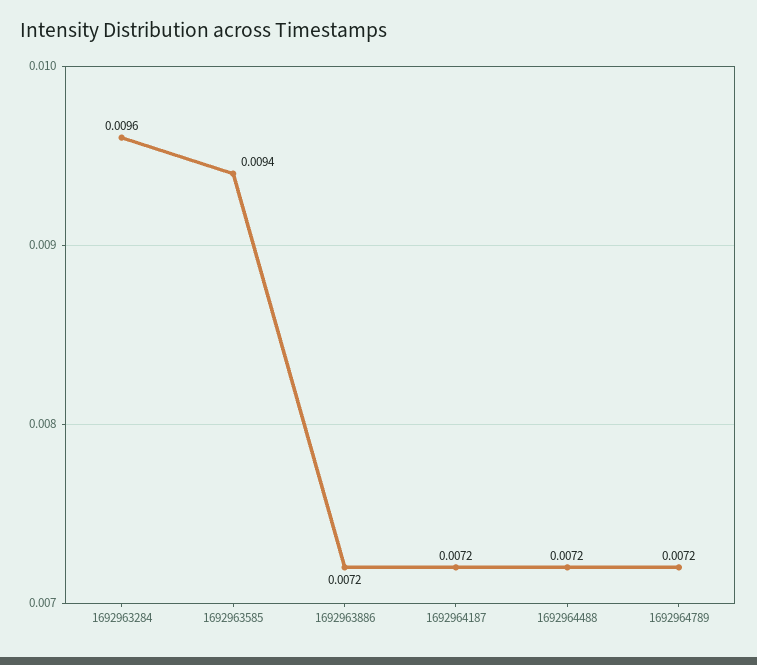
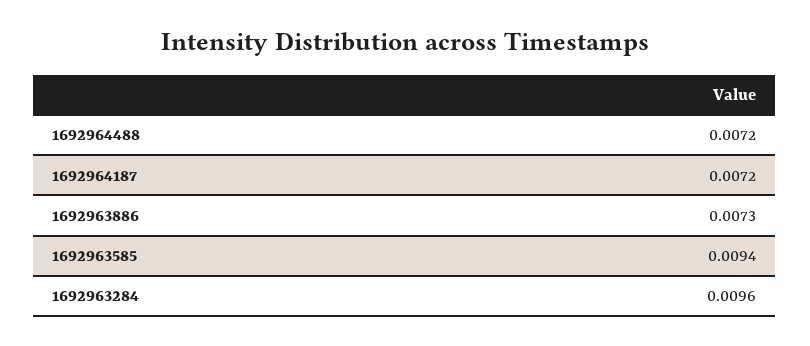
  {
    "1692963284": 0.0096,
    "1692963585": 0.0094,
-   "1692963886": 0.0072,
+   "1692963886": 0.0073,
    "1692964187": 0.0072,
-   "1692964488": 0.0072,
+   "1692964488": 0.0072
-   "1692964789": 0.0072
  }

